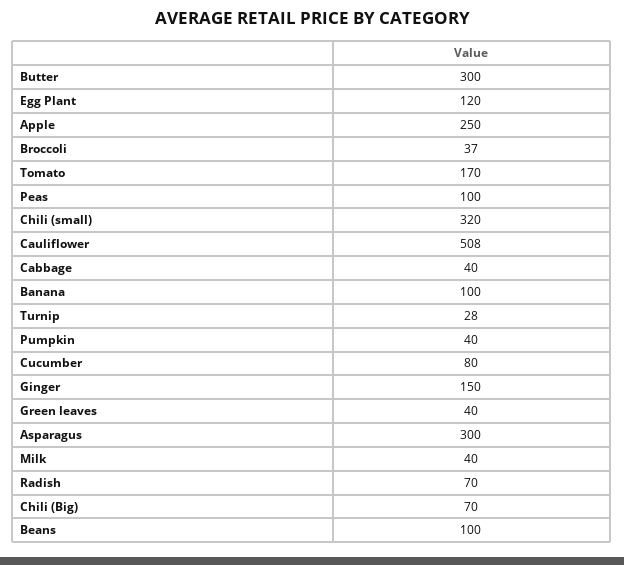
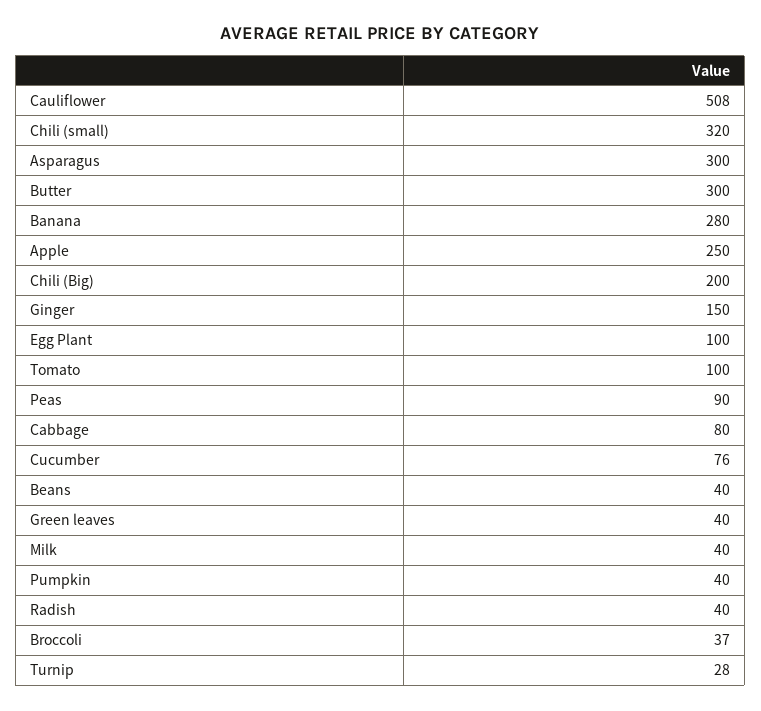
  {
    "Butter": 300,
-   "Egg Plant": 120,
+   "Egg Plant": 100,
    "Apple": 250,
    "Broccoli": 37,
-   "Tomato": 170,
+   "Tomato": 100,
-   "Peas": 100,
+   "Peas": 90,
    "Chili (small)": 320,
    "Cauliflower": 508,
-   "Cabbage": 40,
+   "Cabbage": 80,
-   "Banana": 100,
+   "Banana": 280,
    "Turnip": 28,
    "Pumpkin": 40,
-   "Cucumber": 80,
+   "Cucumber": 76,
    "Ginger": 150,
    "Green leaves": 40,
    "Asparagus": 300,
    "Milk": 40,
-   "Radish": 70,
+   "Radish": 40,
-   "Chili (Big)": 70,
+   "Chili (Big)": 200,
-   "Beans": 100
+   "Beans": 40
  }

